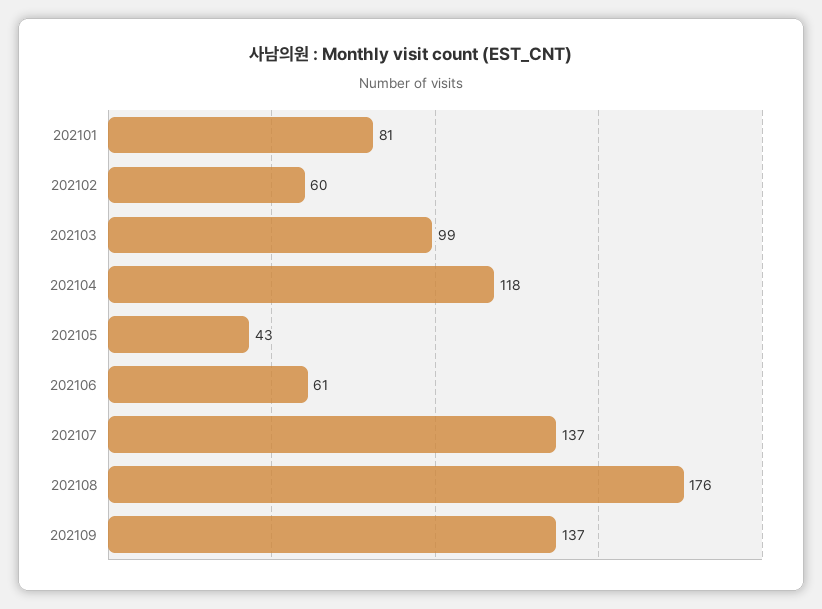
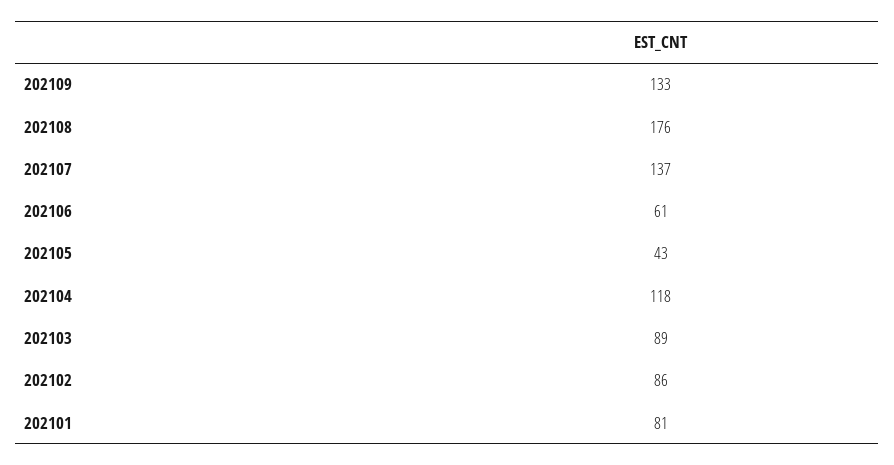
  {
    "202101": 81,
-   "202102": 60,
+   "202102": 86,
-   "202103": 99,
+   "202103": 89,
    "202104": 118,
    "202105": 43,
    "202106": 61,
    "202107": 137,
    "202108": 176,
-   "202109": 137
+   "202109": 133
  }

